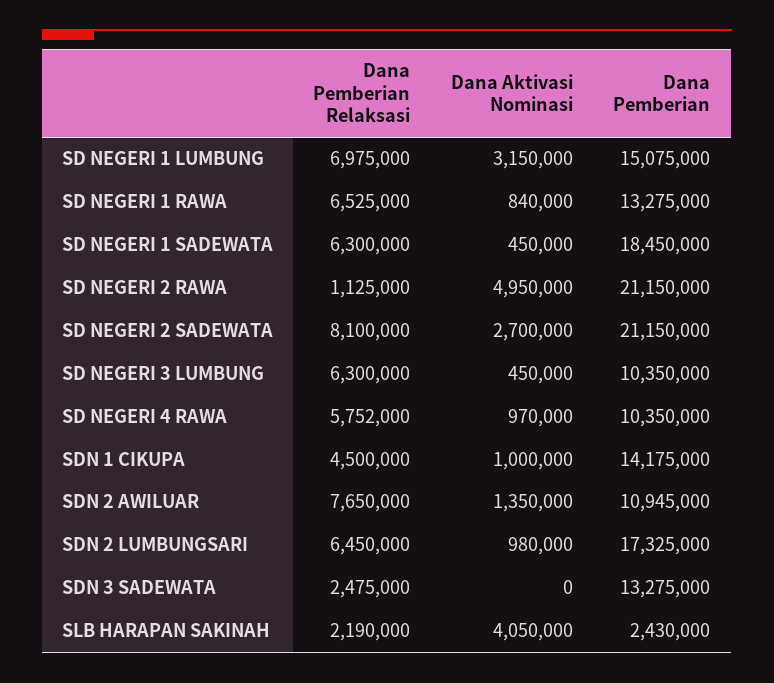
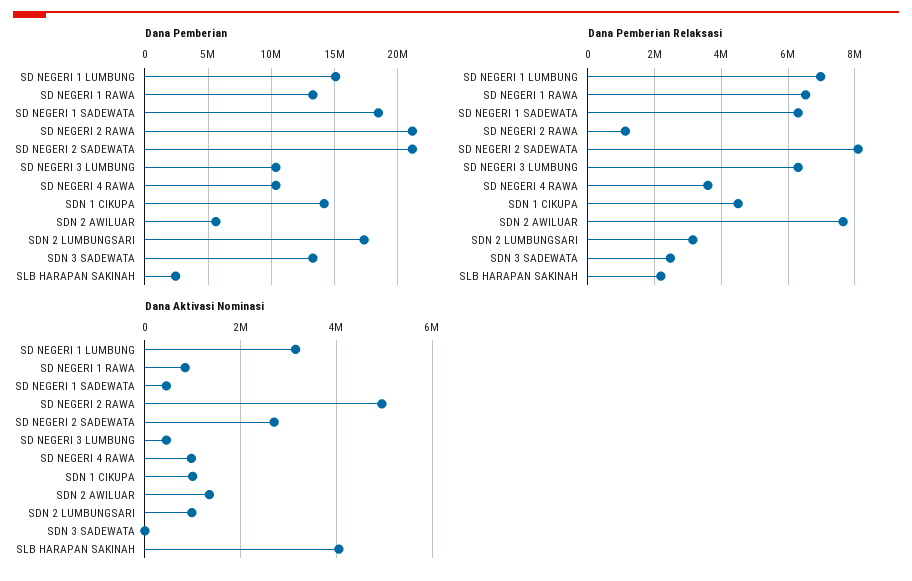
  {
    "Dana Pemberian Relaksasi": {
      "SD NEGERI 1 LUMBUNG": 6975000,
      "SD NEGERI 1 RAWA": 6525000,
      "SD NEGERI 1 SADEWATA": 6300000,
      "SD NEGERI 2 RAWA": 1125000,
      "SD NEGERI 2 SADEWATA": 8100000,
      "SD NEGERI 3 LUMBUNG": 6300000,
-     "SD NEGERI 4 RAWA": 5752000,
+     "SD NEGERI 4 RAWA": 3600000,
      "SDN 1 CIKUPA": 4500000,
      "SDN 2 AWILUAR": 7650000,
-     "SDN 2 LUMBUNGSARI": 6450000,
+     "SDN 2 LUMBUNGSARI": 3200000,
      "SDN 3 SADEWATA": 2475000,
      "SLB HARAPAN SAKINAH": 2190000
    },
    "Dana Aktivasi Nominasi": {
      "SD NEGERI 1 LUMBUNG": 3150000,
      "SD NEGERI 1 RAWA": 840000,
      "SD NEGERI 1 SADEWATA": 450000,
      "SD NEGERI 2 RAWA": 4950000,
      "SD NEGERI 2 SADEWATA": 2700000,
      "SD NEGERI 3 LUMBUNG": 450000,
      "SD NEGERI 4 RAWA": 970000,
      "SDN 1 CIKUPA": 1000000,
      "SDN 2 AWILUAR": 1350000,
      "SDN 2 LUMBUNGSARI": 980000,
      "SDN 3 SADEWATA": 0,
      "SLB HARAPAN SAKINAH": 4050000
    },
    "Dana Pemberian": {
      "SD NEGERI 1 LUMBUNG": 15075000,
      "SD NEGERI 1 RAWA": 13275000,
      "SD NEGERI 1 SADEWATA": 18450000,
      "SD NEGERI 2 RAWA": 21150000,
      "SD NEGERI 2 SADEWATA": 21150000,
      "SD NEGERI 3 LUMBUNG": 10350000,
      "SD NEGERI 4 RAWA": 10350000,
      "SDN 1 CIKUPA": 14175000,
-     "SDN 2 AWILUAR": 10945000,
+     "SDN 2 AWILUAR": 5500000,
      "SDN 2 LUMBUNGSARI": 17325000,
      "SDN 3 SADEWATA": 13275000,
      "SLB HARAPAN SAKINAH": 2430000
    }
  }

